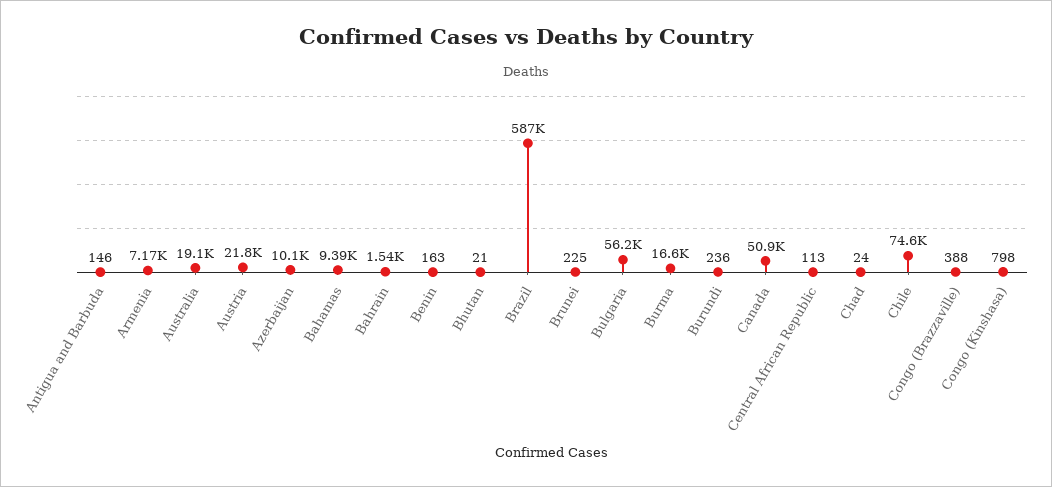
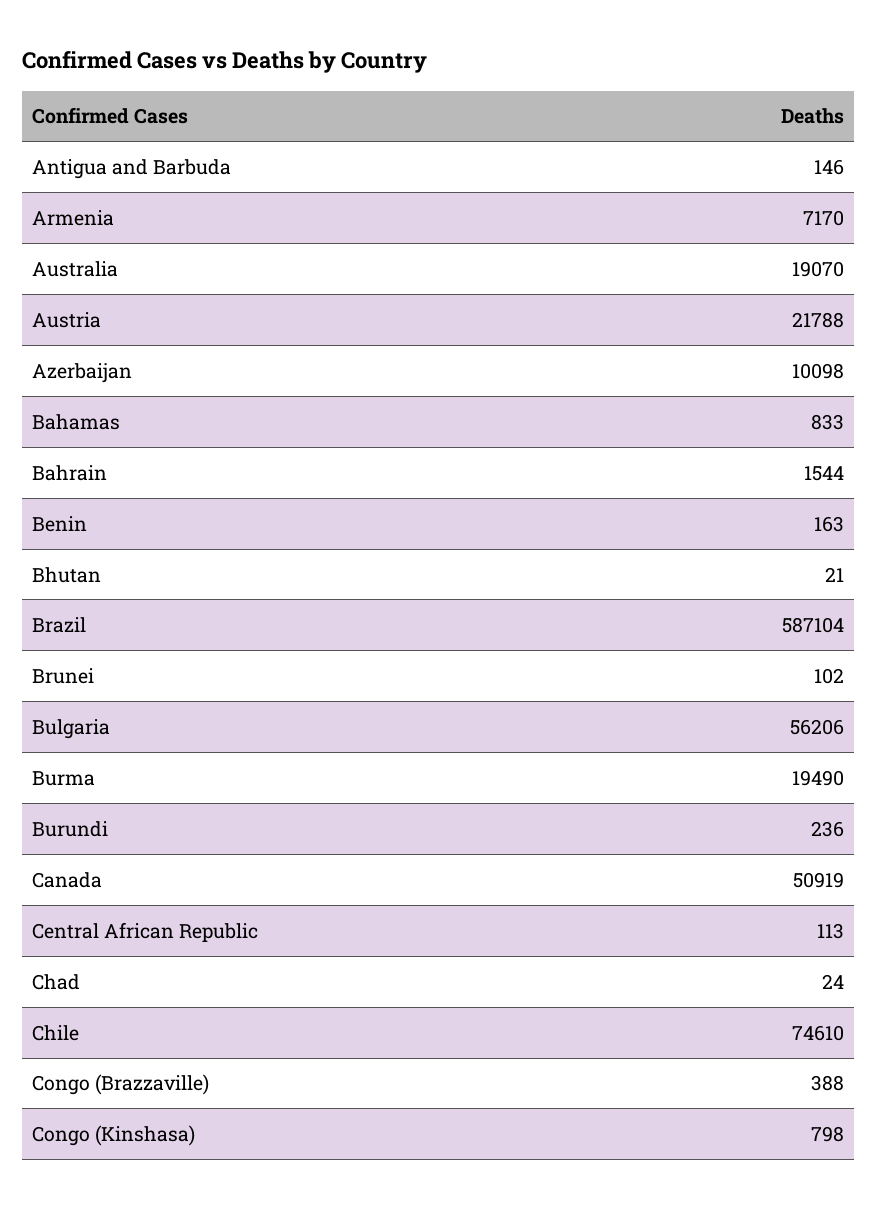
  {
    "Antigua and Barbuda": 146,
    "Armenia": 7170,
    "Australia": 19070,
    "Austria": 21788,
    "Azerbaijan": 10098,
-   "Bahamas": 9390,
+   "Bahamas": 833,
    "Bahrain": 1544,
    "Benin": 163,
    "Bhutan": 21,
    "Brazil": 587104,
-   "Brunei": 225,
+   "Brunei": 102,
    "Bulgaria": 56206,
-   "Burma": 16600,
+   "Burma": 19490,
    "Burundi": 236,
    "Canada": 50919,
    "Central African Republic": 113,
    "Chad": 24,
    "Chile": 74610,
    "Congo (Brazzaville)": 388,
    "Congo (Kinshasa)": 798
  }

